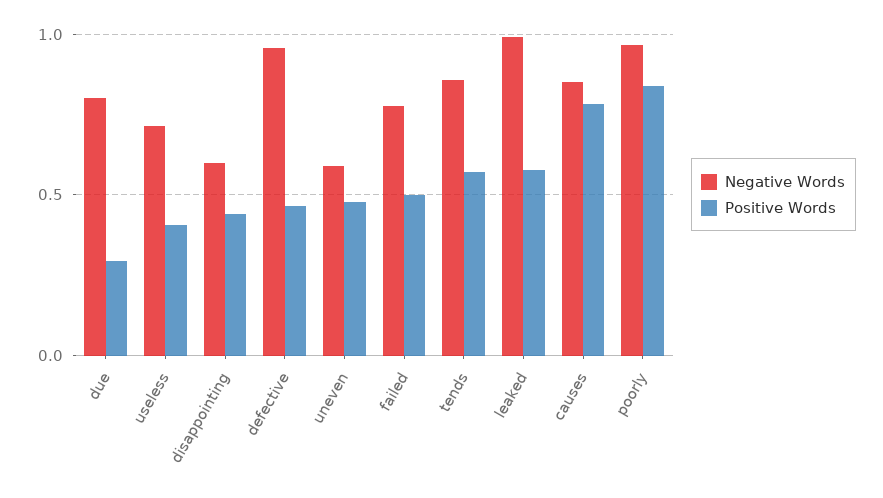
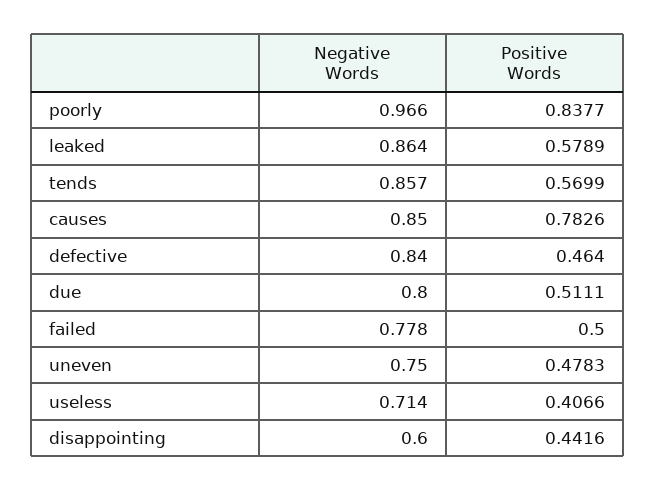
  {
    "Negative Words": {
      "due": 0.8,
      "useless": 0.714,
      "disappointing": 0.6,
-     "defective": 0.95,
+     "defective": 0.84,
-     "uneven": 0.6,
+     "uneven": 0.75,
      "failed": 0.778,
      "tends": 0.857,
-     "leaked": 1,
+     "leaked": 0.864,
      "causes": 0.85,
      "poorly": 0.966
    },
    "Positive Words": {
-     "due": 0.3,
+     "due": 0.5111,
      "useless": 0.4066,
      "disappointing": 0.4416,
      "defective": 0.464,
      "uneven": 0.4783,
      "failed": 0.5,
      "tends": 0.5699,
      "leaked": 0.5789,
      "causes": 0.7826,
      "poorly": 0.8377
    }
  }

